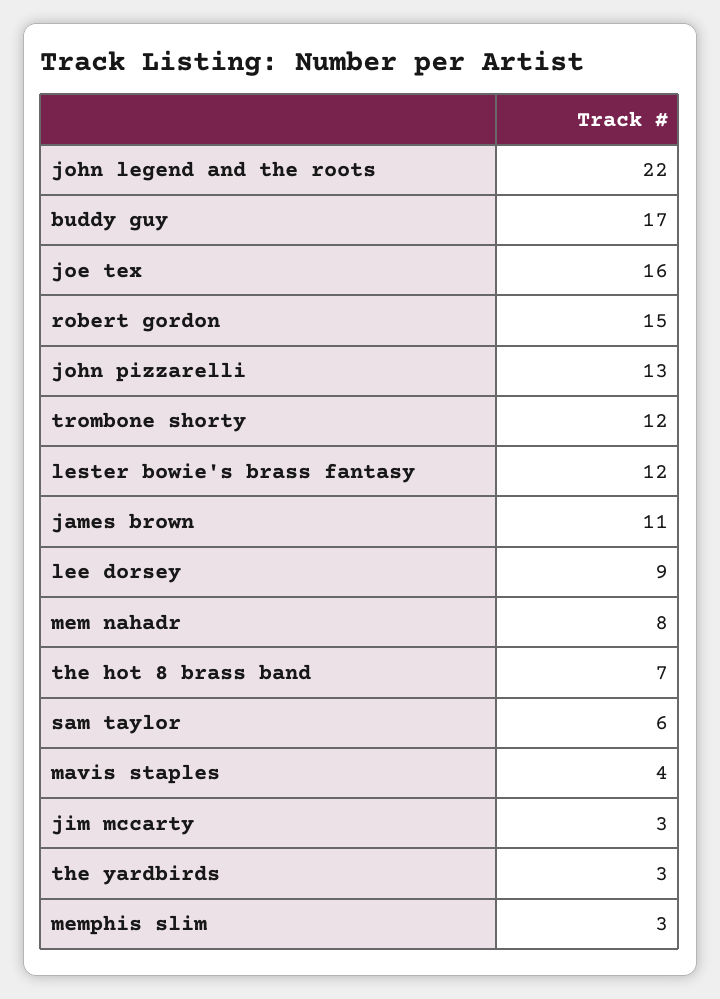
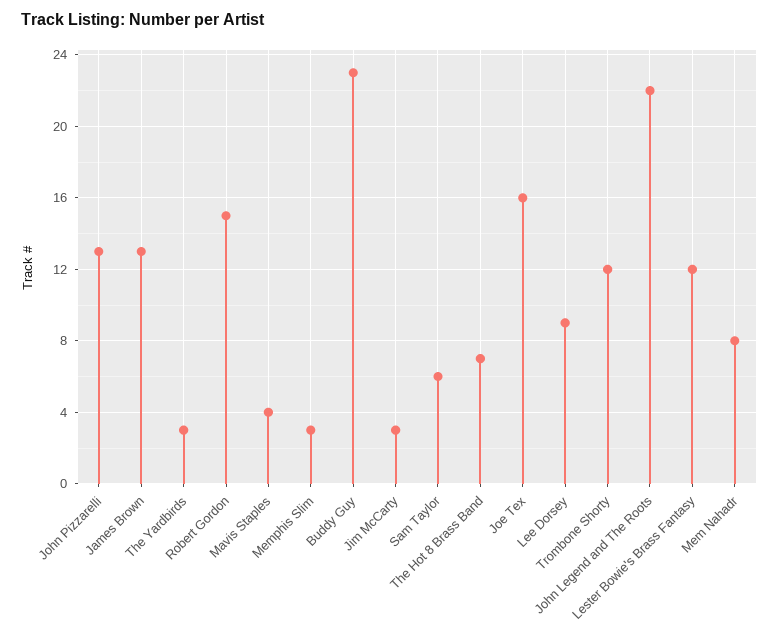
  {
    "john legend and the roots": 22,
-   "buddy guy": 17,
+   "buddy guy": 23,
    "joe tex": 16,
    "robert gordon": 15,
    "john pizzarelli": 13,
    "trombone shorty": 12,
    "lester bowie's brass fantasy": 12,
-   "james brown": 11,
+   "james brown": 13,
    "lee dorsey": 9,
    "mem nahadr": 8,
    "the hot 8 brass band": 7,
    "sam taylor": 6,
    "mavis staples": 4,
    "jim mccarty": 3,
    "the yardbirds": 3,
    "memphis slim": 3
  }

